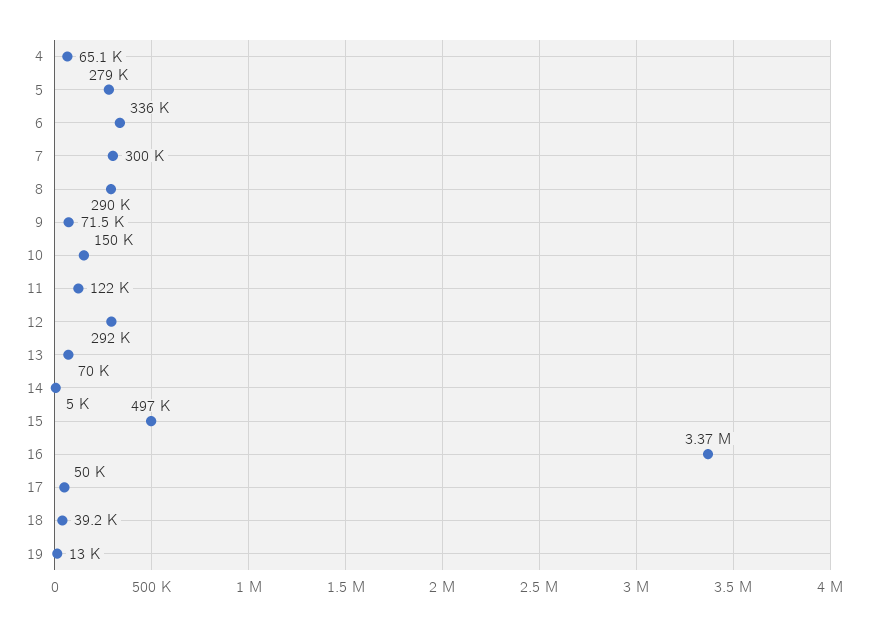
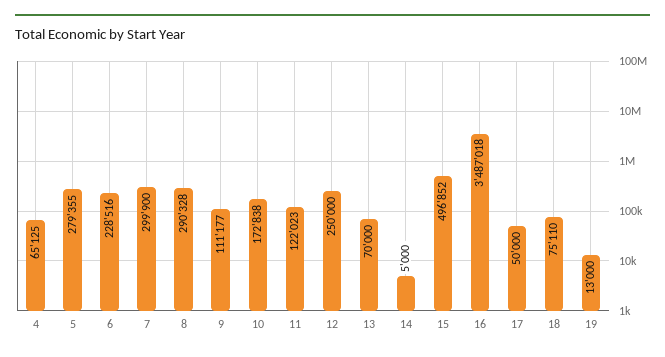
  {
    "4": 65125,
    "5": 279355,
-   "6": 336000,
+   "6": 228516,
    "7": 299900,
    "8": 290328,
-   "9": 71500,
+   "9": 111177,
-   "10": 150000,
+   "10": 172838,
    "11": 122023,
-   "12": 292000,
+   "12": 250000,
    "13": 70000,
    "14": 5000,
    "15": 496852,
-   "16": 3370000,
+   "16": 3487018,
    "17": 50000,
-   "18": 39200,
+   "18": 75110,
    "19": 13000
  }

